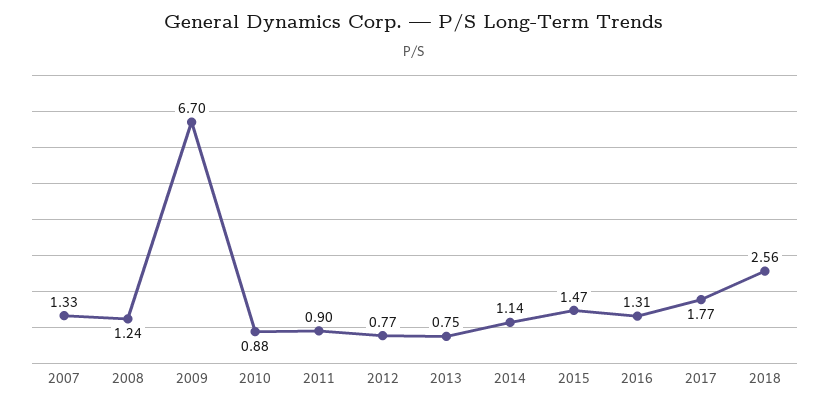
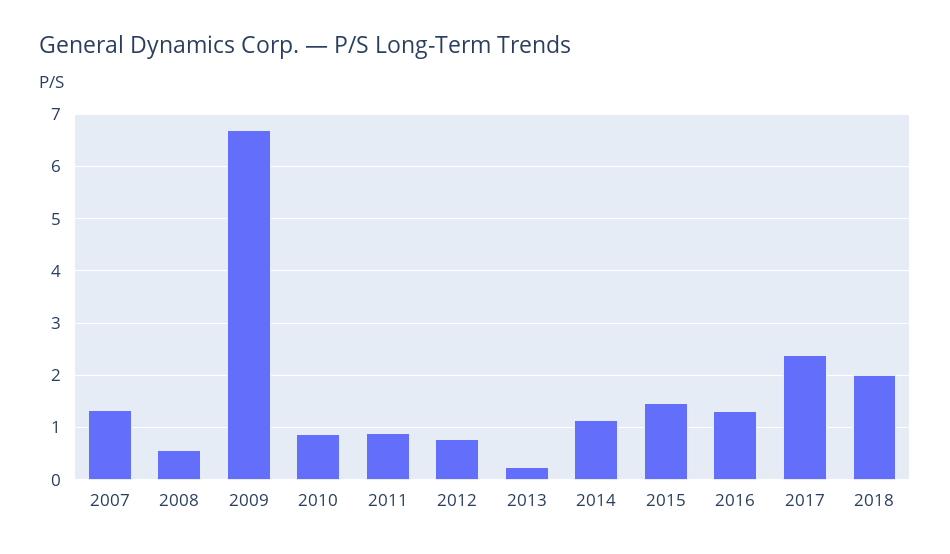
  {
    "2007": 1.33,
-   "2008": 1.24,
+   "2008": 0.6,
    "2009": 6.7,
    "2010": 0.88,
    "2011": 0.9,
    "2012": 0.77,
-   "2013": 0.75,
+   "2013": 0.2,
    "2014": 1.14,
    "2015": 1.47,
    "2016": 1.31,
-   "2017": 1.77,
+   "2017": 2.4,
-   "2018": 2.56
+   "2018": 2
  }

